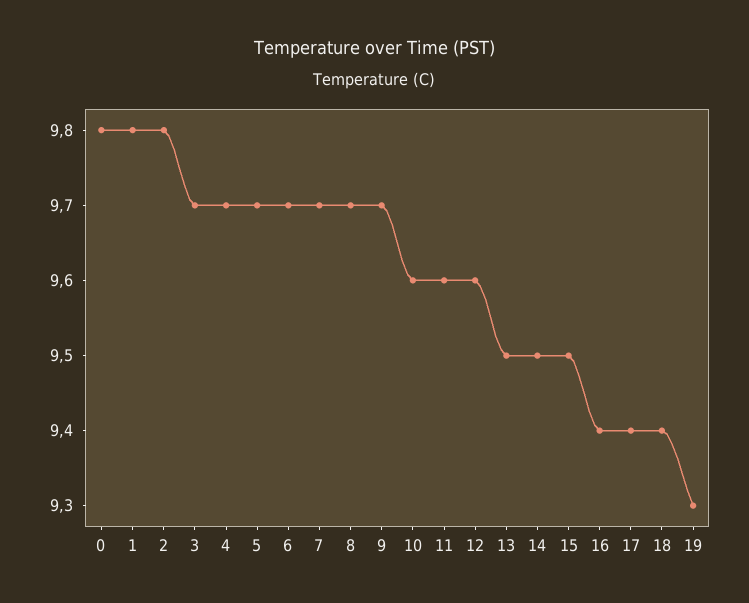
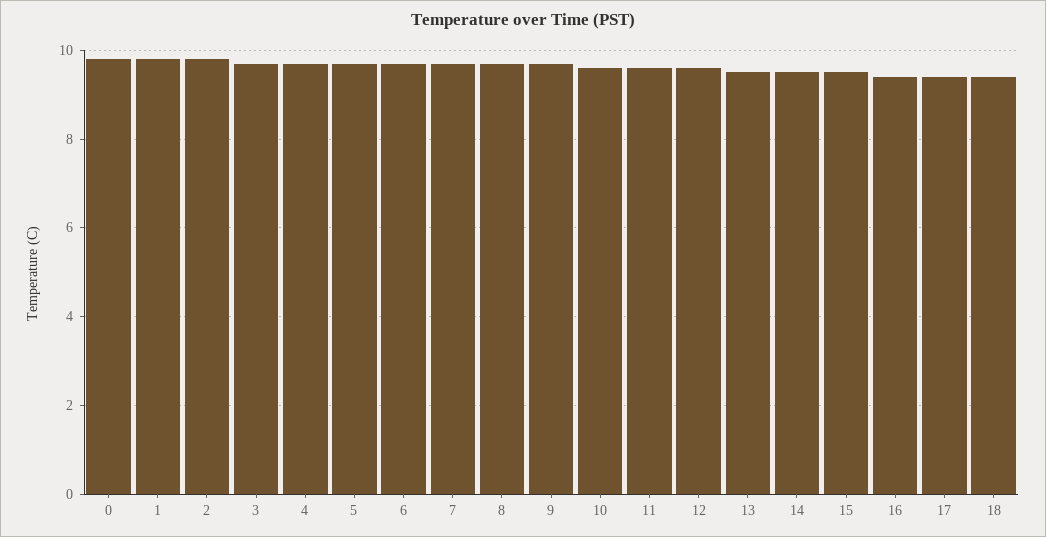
  {
    "0": 9.8,
    "1": 9.8,
    "2": 9.8,
    "3": 9.7,
    "4": 9.7,
    "5": 9.7,
    "6": 9.7,
    "7": 9.7,
    "8": 9.7,
    "9": 9.7,
    "10": 9.6,
    "11": 9.6,
    "12": 9.6,
    "13": 9.5,
    "14": 9.5,
    "15": 9.5,
    "16": 9.4,
    "17": 9.4,
-   "18": 9.4,
+   "18": 9.4
-   "19": 9.3
  }

